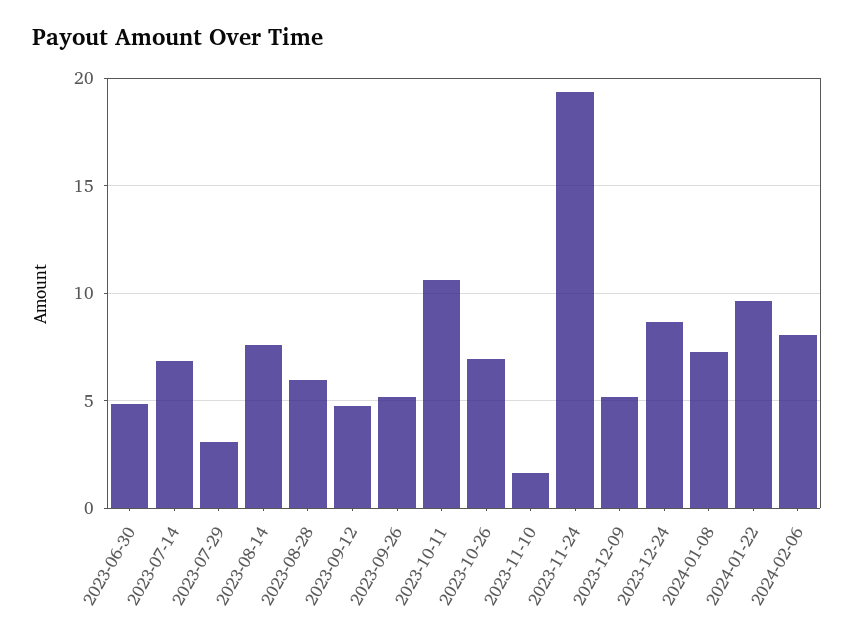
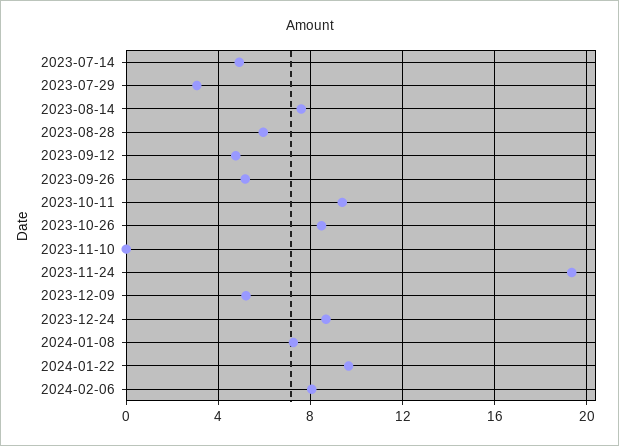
  {
-   "2023-06-30": 5,
-   "2023-07-14": 7,
+   "2023-07-14": 5,
    "2023-07-29": 3,
    "2023-08-14": 7.5,
    "2023-08-28": 6,
    "2023-09-12": 5,
    "2023-09-26": 5,
-   "2023-10-11": 10.5,
+   "2023-10-11": 9.5,
-   "2023-10-26": 7,
+   "2023-10-26": 8.5,
-   "2023-11-10": 1.5,
+   "2023-11-10": 0,
    "2023-11-24": 19.5,
    "2023-12-09": 5,
    "2023-12-24": 8.5,
    "2024-01-08": 7.5,
    "2024-01-22": 9.5,
    "2024-02-06": 8
  }

